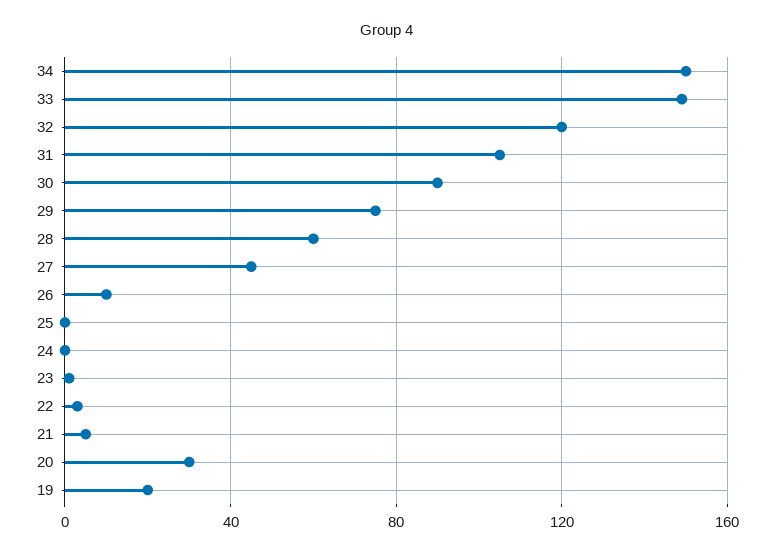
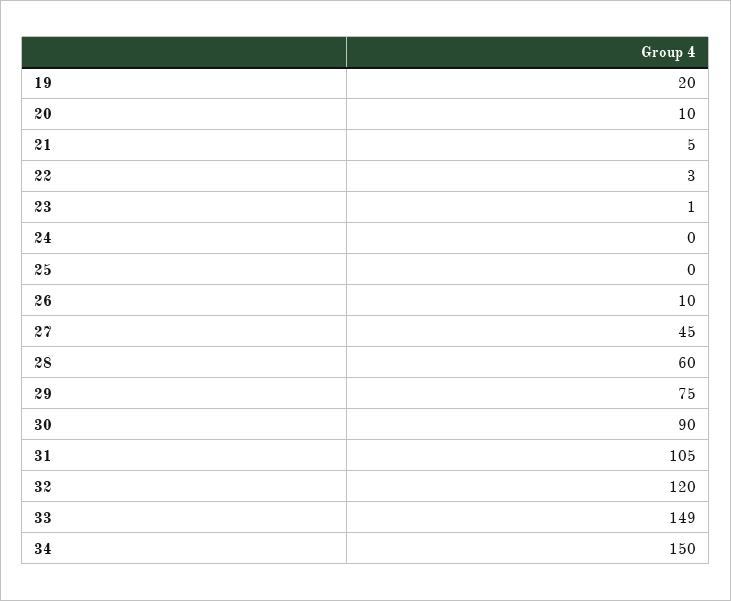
  {
    "34": 150,
    "33": 149,
    "32": 120,
    "31": 105,
    "30": 90,
    "29": 75,
    "28": 60,
    "27": 45,
    "26": 10,
    "25": 0,
    "24": 0,
    "23": 1,
    "22": 3,
    "21": 5,
-   "20": 30,
+   "20": 10,
    "19": 20
  }

